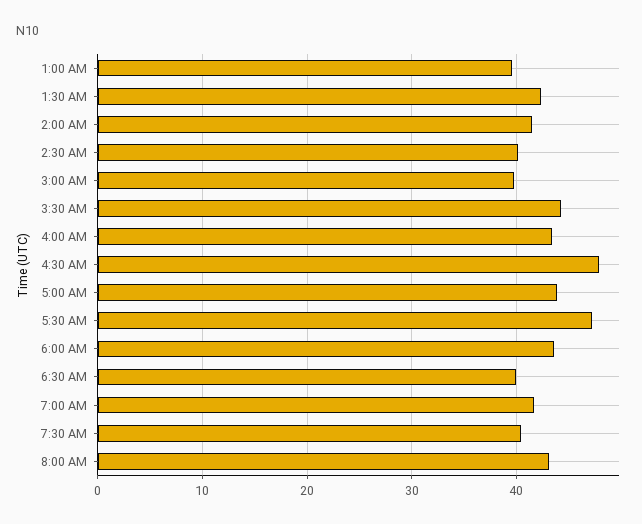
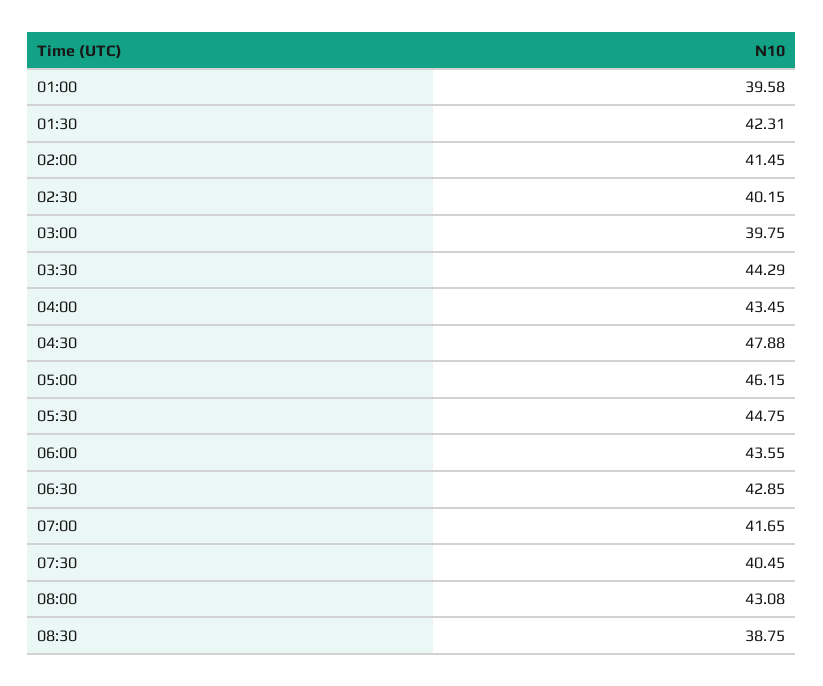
  {
    "1:00 AM": 39.58,
    "1:30 AM": 42.31,
    "2:00 AM": 41.45,
    "2:30 AM": 40.15,
    "3:00 AM": 39.75,
    "3:30 AM": 44.29,
    "4:00 AM": 43.45,
    "4:30 AM": 47.88,
-   "5:00 AM": 44,
+   "5:00 AM": 46.15,
-   "5:30 AM": 47,
+   "5:30 AM": 44.75,
    "6:00 AM": 43.55,
-   "6:30 AM": 40,
+   "6:30 AM": 42.85,
    "7:00 AM": 41.65,
    "7:30 AM": 40.45,
-   "8:00 AM": 43.08
+   "8:00 AM": 43.08,
+   "08:30": 38.75
  }

